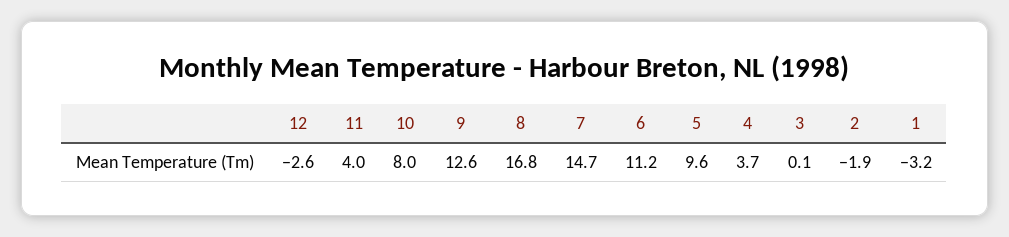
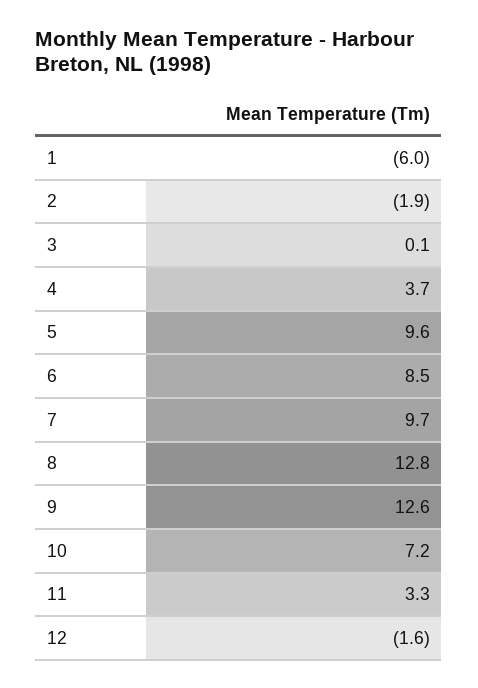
  {
-   "12": -2.6,
+   "12": -1.6,
-   "11": 4,
+   "11": 3.3,
-   "10": 8,
+   "10": 7.2,
    "9": 12.6,
-   "8": 16.8,
+   "8": 12.8,
-   "7": 14.7,
+   "7": 9.7,
-   "6": 11.2,
+   "6": 8.5,
    "5": 9.6,
    "4": 3.7,
    "3": 0.1,
    "2": -1.9,
-   "1": -3.2
+   "1": -6
  }

